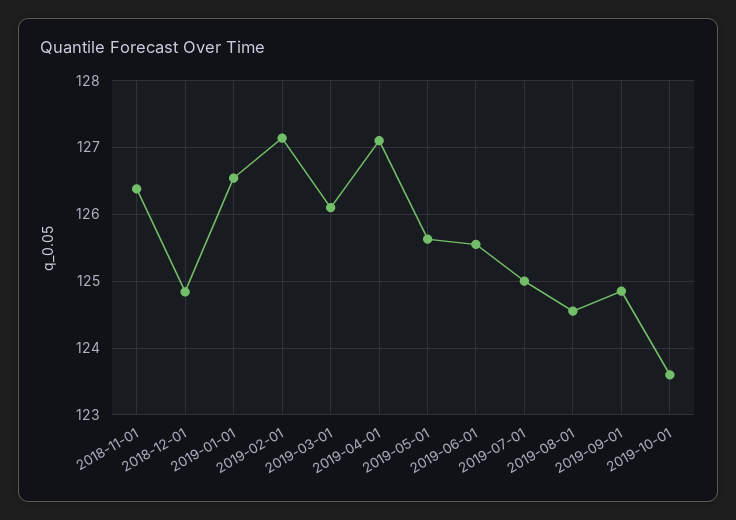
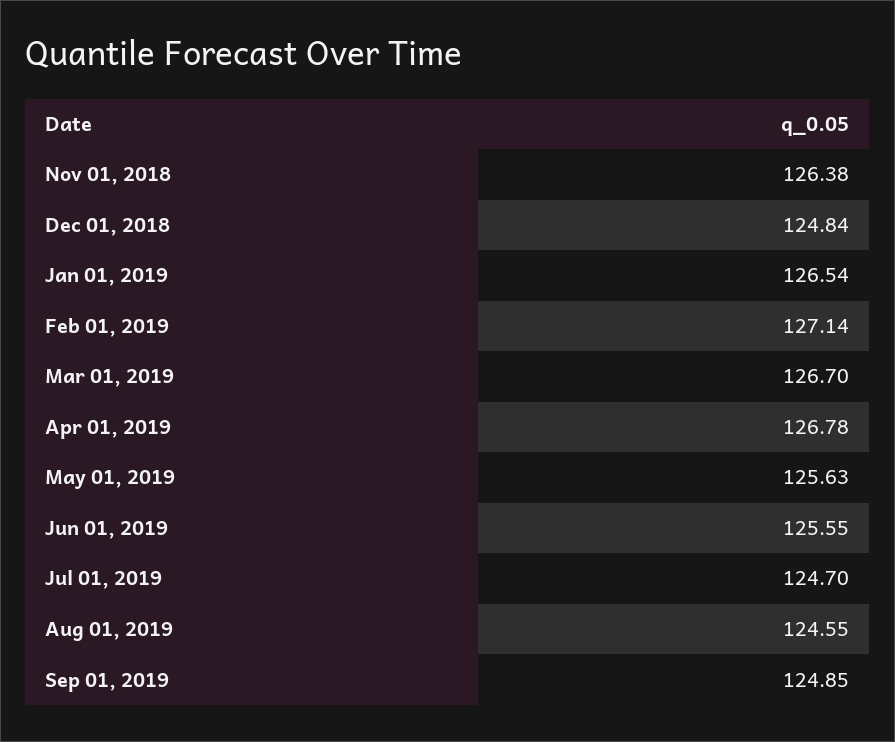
  {
    "2018-11-01": 126.38,
    "2018-12-01": 124.84,
    "2019-01-01": 126.54,
    "2019-02-01": 127.14,
-   "2019-03-01": 126.1,
+   "2019-03-01": 126.7,
-   "2019-04-01": 127.1,
+   "2019-04-01": 126.78,
    "2019-05-01": 125.63,
    "2019-06-01": 125.55,
-   "2019-07-01": 125,
+   "2019-07-01": 124.7,
    "2019-08-01": 124.55,
-   "2019-09-01": 124.85,
+   "2019-09-01": 124.85
-   "2019-10-01": 123.6
  }

